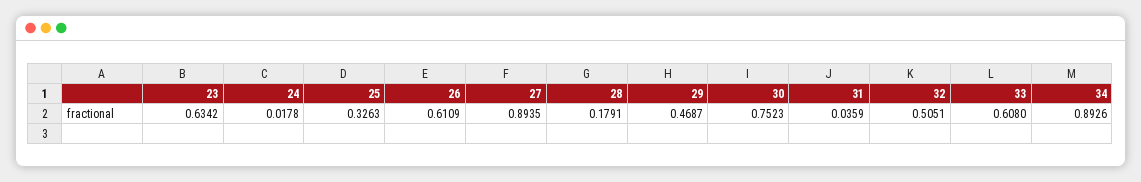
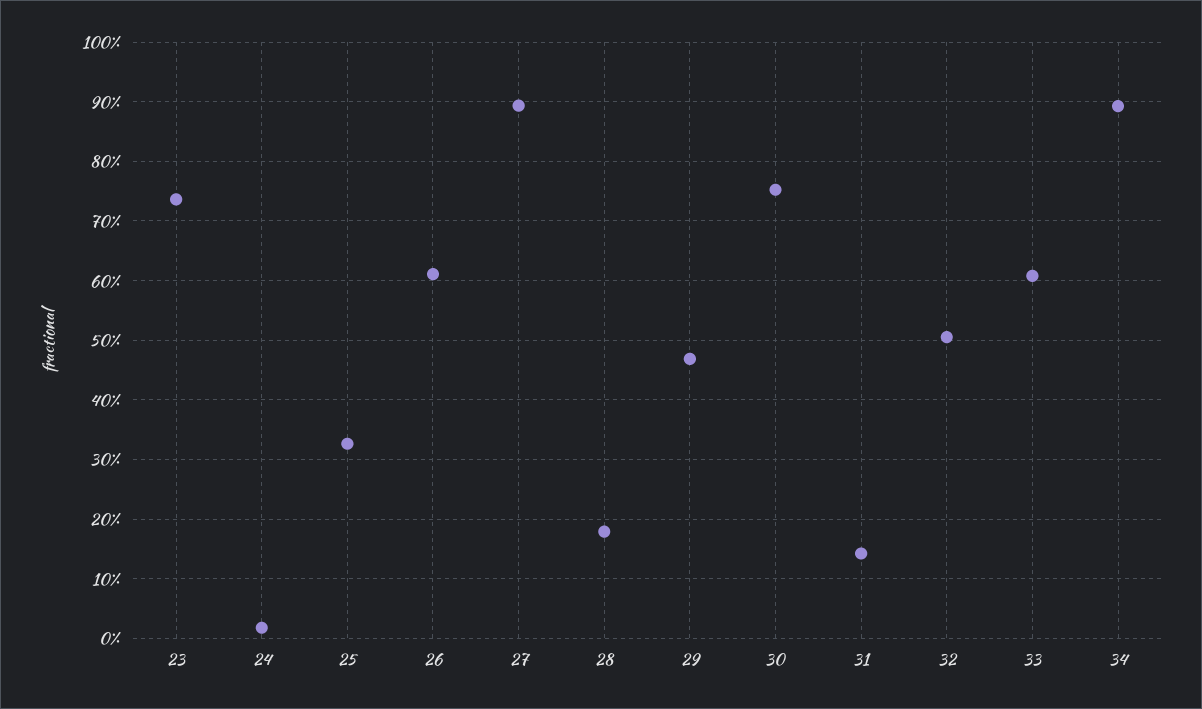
  {
-   "23": 0.6342,
+   "23": 0.74,
    "24": 0.0178,
    "25": 0.3263,
    "26": 0.6109,
    "27": 0.8935,
    "28": 0.1791,
    "29": 0.4687,
    "30": 0.7523,
-   "31": 0.0359,
+   "31": 0.14,
    "32": 0.5051,
    "33": 0.608,
    "34": 0.8926
  }

